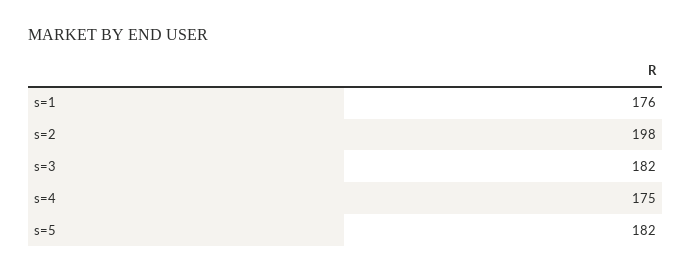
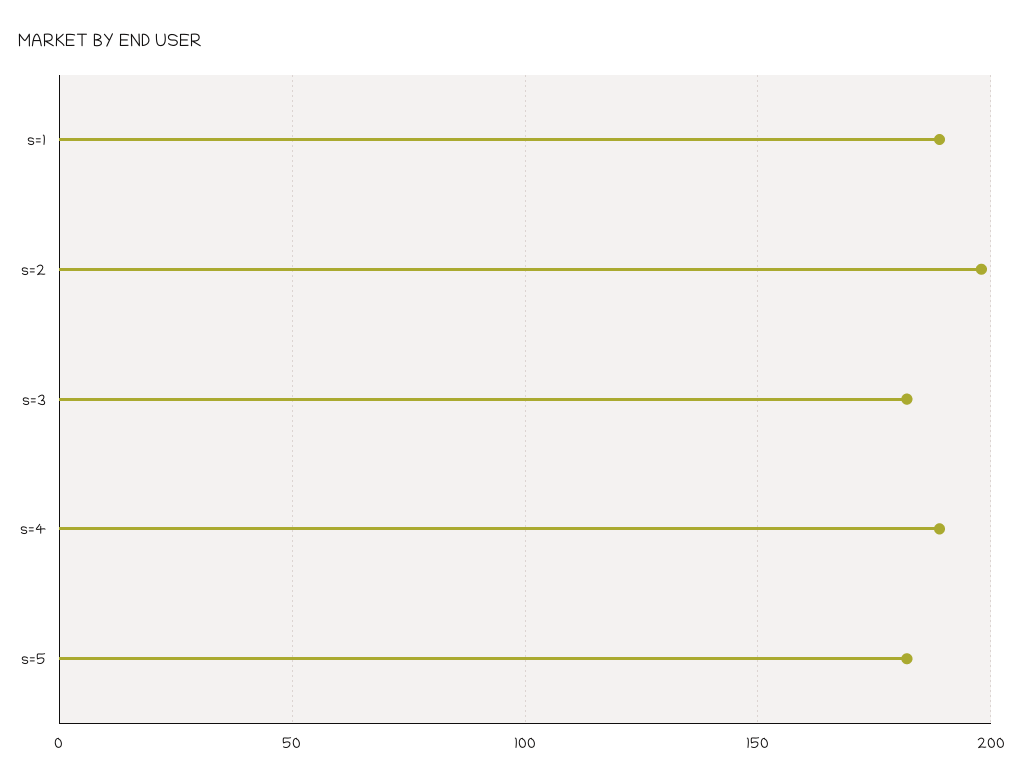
  {
-   "s=1": 176,
+   "s=1": 190,
    "s=2": 198,
    "s=3": 182,
-   "s=4": 175,
+   "s=4": 190,
    "s=5": 182
  }

